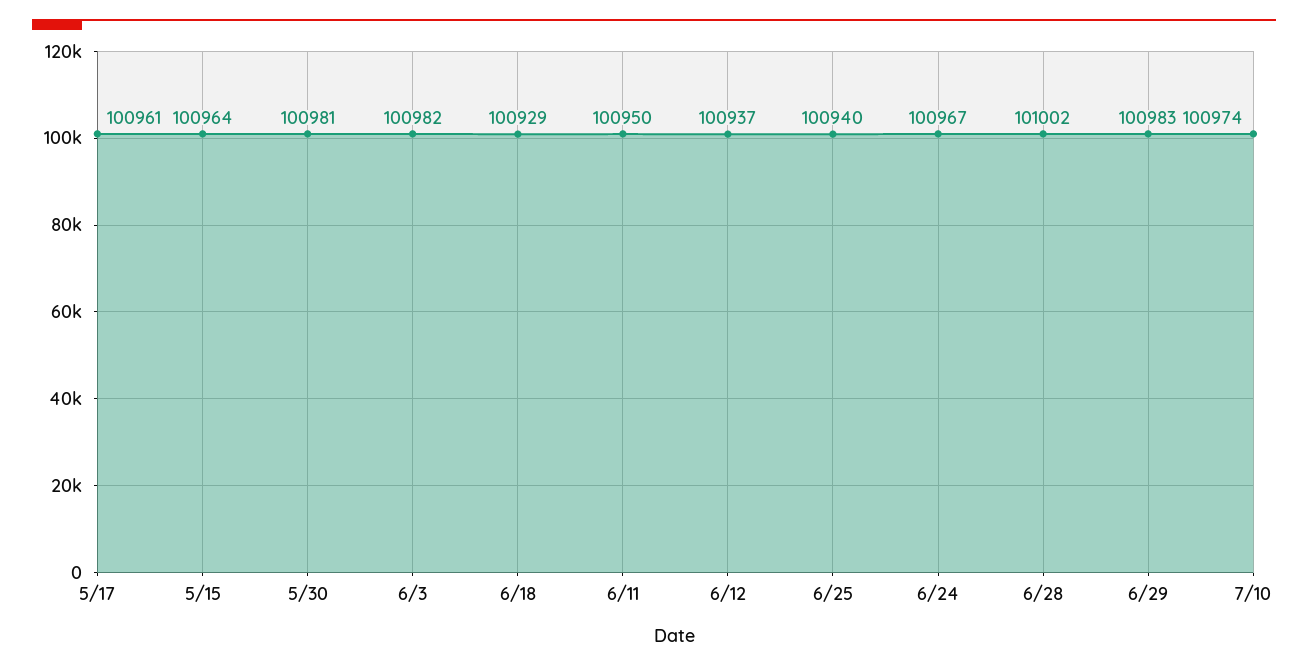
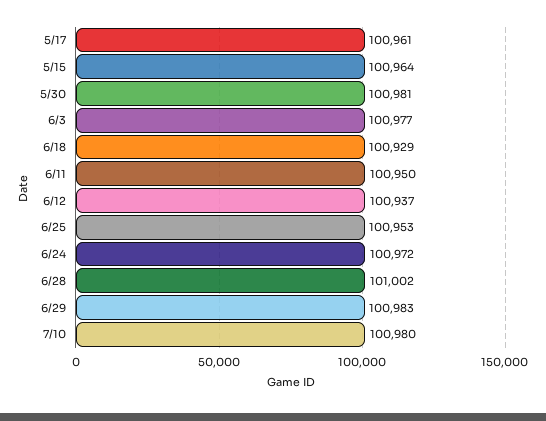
  {
    "5/17": 100961,
    "5/15": 100964,
    "5/30": 100981,
-   "6/3": 100982,
+   "6/3": 100977,
    "6/18": 100929,
    "6/11": 100950,
    "6/12": 100937,
-   "6/25": 100940,
+   "6/25": 100953,
-   "6/24": 100967,
+   "6/24": 100972,
    "6/28": 101002,
    "6/29": 100983,
-   "7/10": 100974
+   "7/10": 100980
  }

